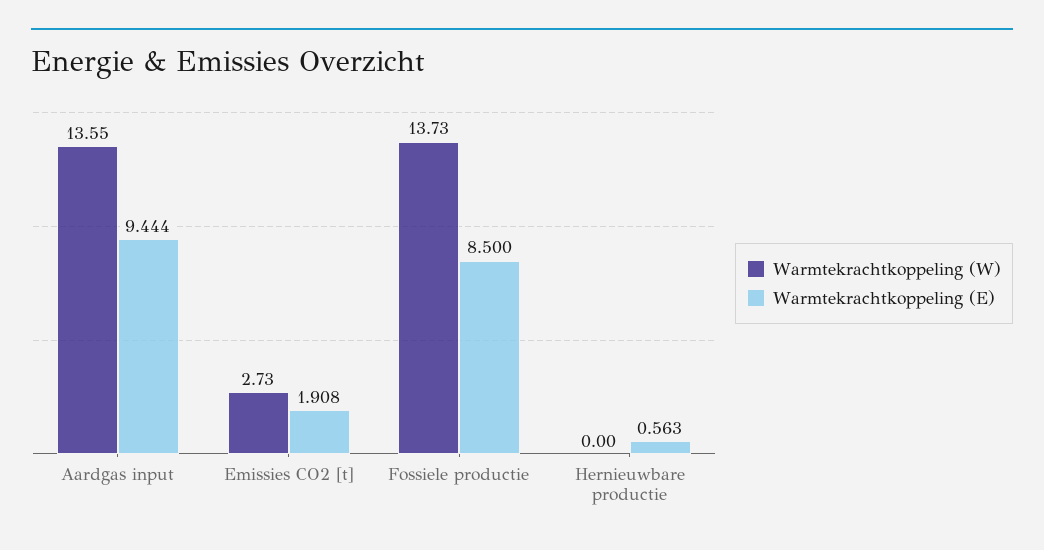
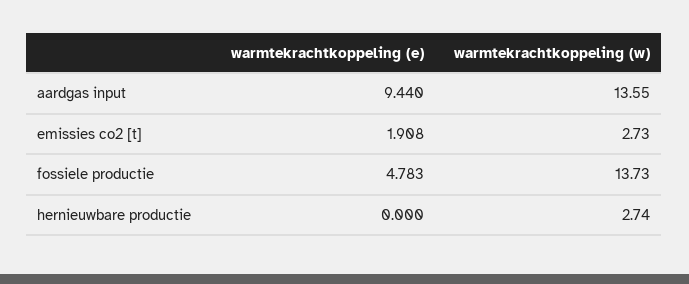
  {
    "Warmtekrachtkoppeling (W)": {
      "Aardgas input": 13.55,
      "Emissies CO2 [t]": 2.73,
      "Fossiele productie": 13.73,
-     "Hernieuwbare productie": 0
+     "Hernieuwbare productie": 2.74
    },
    "Warmtekrachtkoppeling (E)": {
-     "Aardgas input": 9.444,
+     "Aardgas input": 9.44,
      "Emissies CO2 [t]": 1.908,
-     "Fossiele productie": 8.5,
+     "Fossiele productie": 4.783,
-     "Hernieuwbare productie": 0.563
+     "Hernieuwbare productie": 0
    }
  }

